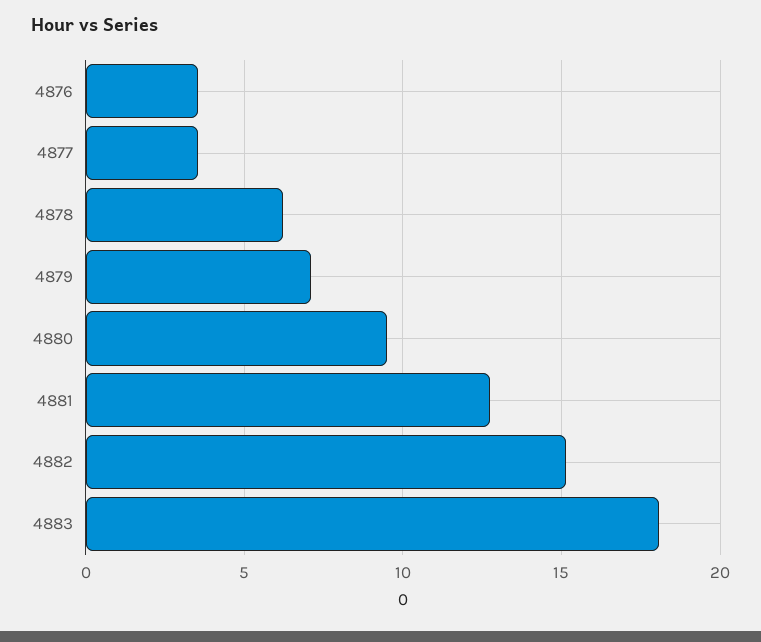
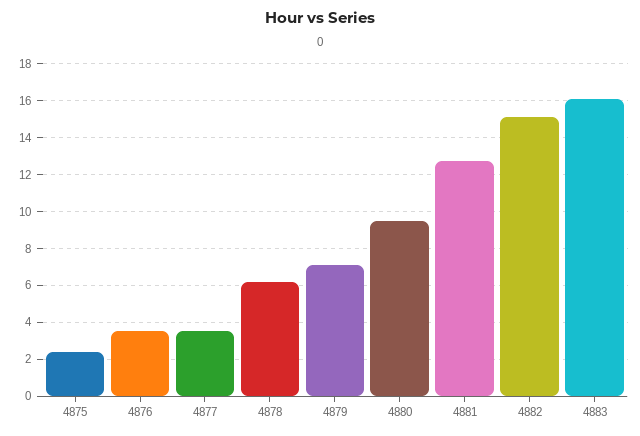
  {
    "4876": 3.5,
    "4877": 3.5,
    "4878": 6,
    "4879": 7,
    "4880": 9.5,
    "4881": 12.5,
    "4882": 15,
-   "4883": 18
+   "4883": 16,
+   "4875": 2.5
  }

